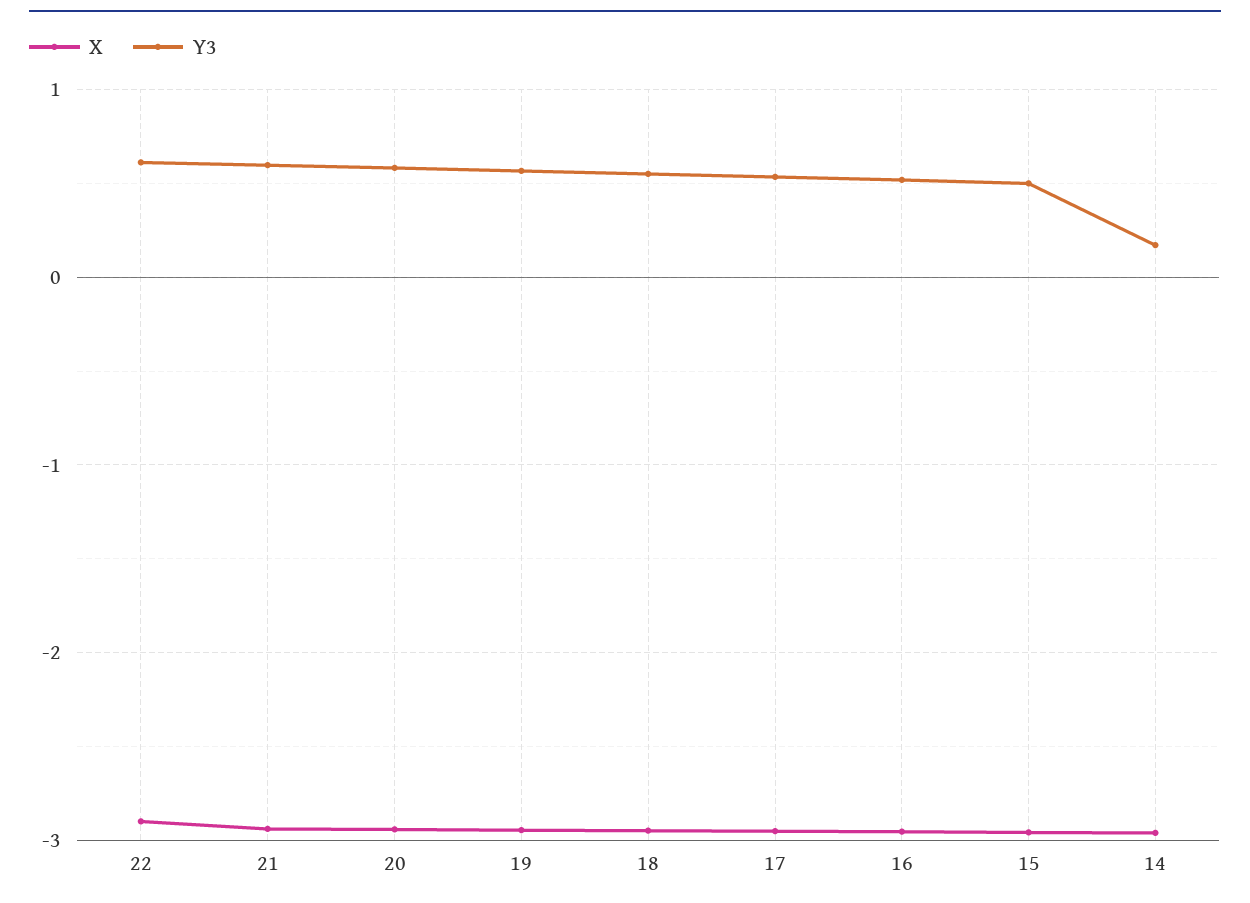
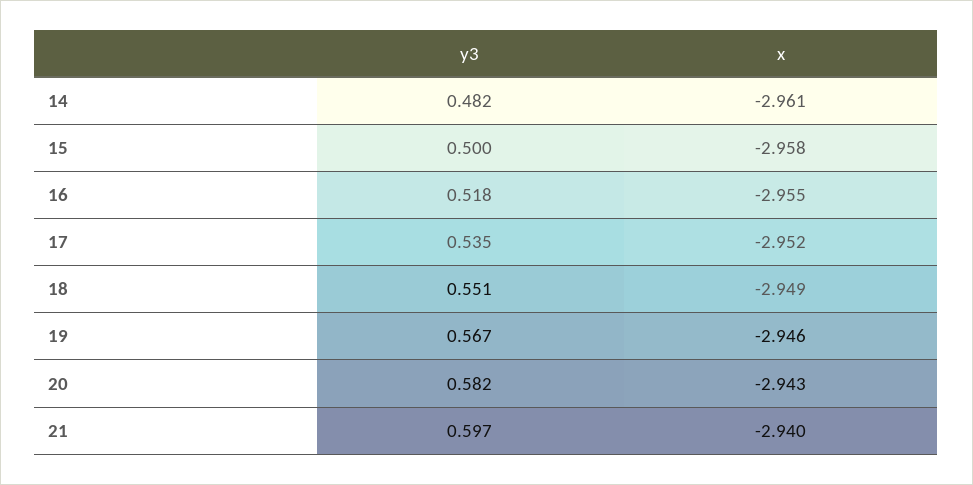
  {
    "X": {
-     "22": -2.9,
      "21": -2.94,
      "20": -2.943,
      "19": -2.946,
      "18": -2.949,
      "17": -2.952,
      "16": -2.955,
      "15": -2.958,
      "14": -2.961
    },
    "Y3": {
-     "22": 0.6,
      "21": 0.597,
      "20": 0.582,
      "19": 0.567,
      "18": 0.551,
      "17": 0.535,
      "16": 0.518,
      "15": 0.5,
-     "14": 0.2
+     "14": 0.482
    }
  }

